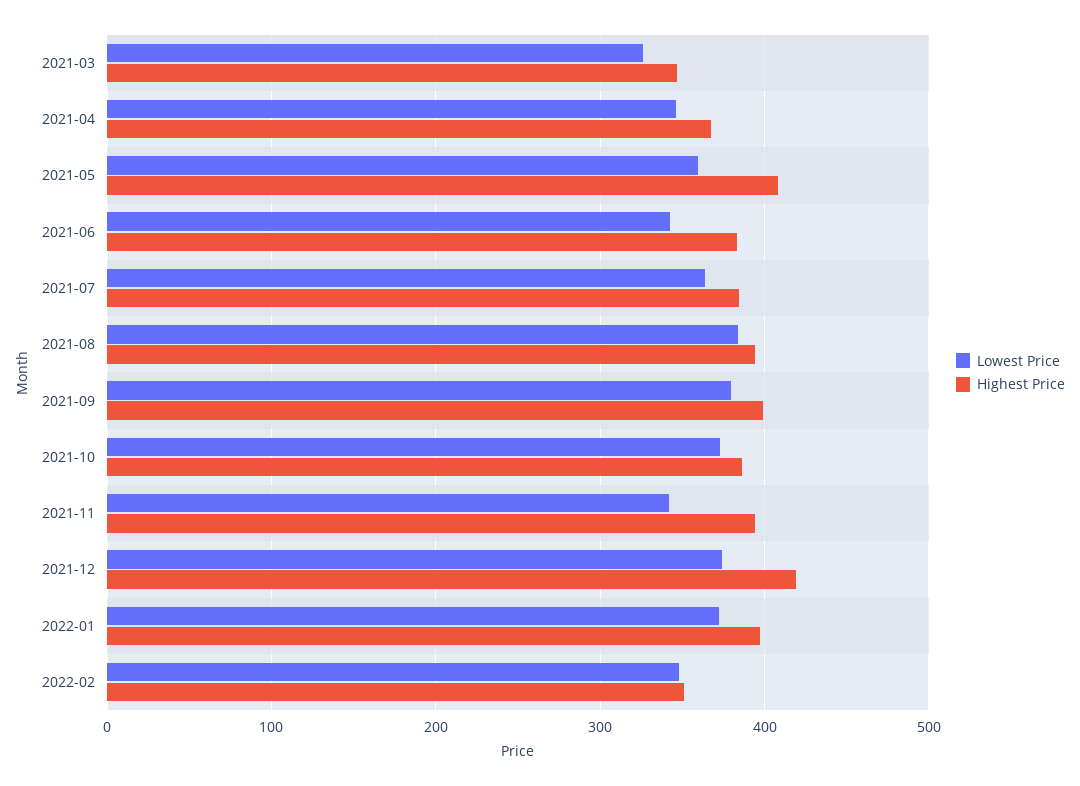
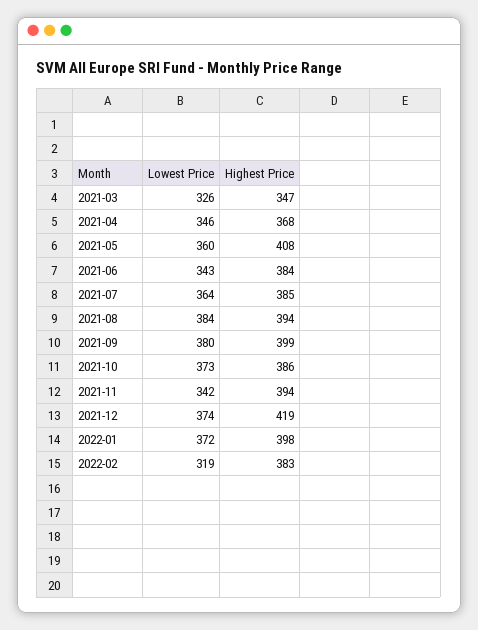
  {
    "Lowest Price": {
      "2021-03": 326,
      "2021-04": 346,
      "2021-05": 360,
      "2021-06": 343,
      "2021-07": 364,
      "2021-08": 384,
      "2021-09": 380,
      "2021-10": 373,
      "2021-11": 342,
      "2021-12": 374,
      "2022-01": 372,
-     "2022-02": 350
+     "2022-02": 319
    },
    "Highest Price": {
      "2021-03": 347,
      "2021-04": 368,
      "2021-05": 408,
      "2021-06": 384,
      "2021-07": 385,
      "2021-08": 394,
      "2021-09": 399,
      "2021-10": 386,
      "2021-11": 394,
      "2021-12": 419,
      "2022-01": 398,
-     "2022-02": 350
+     "2022-02": 383
    }
  }

